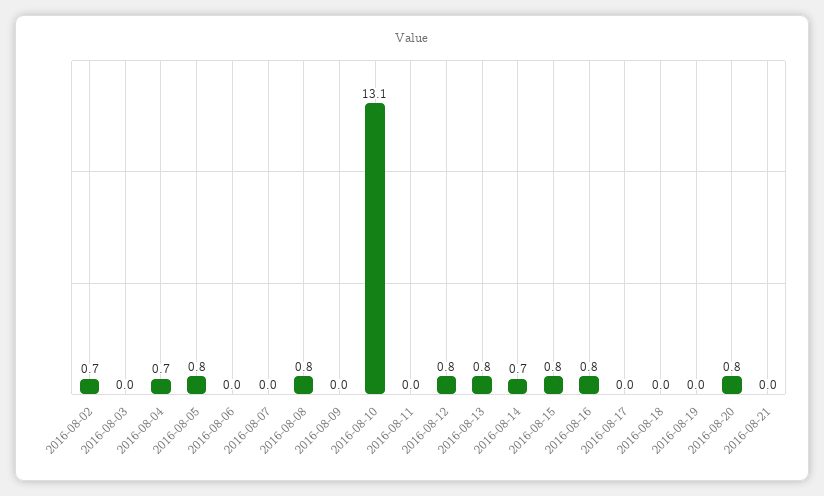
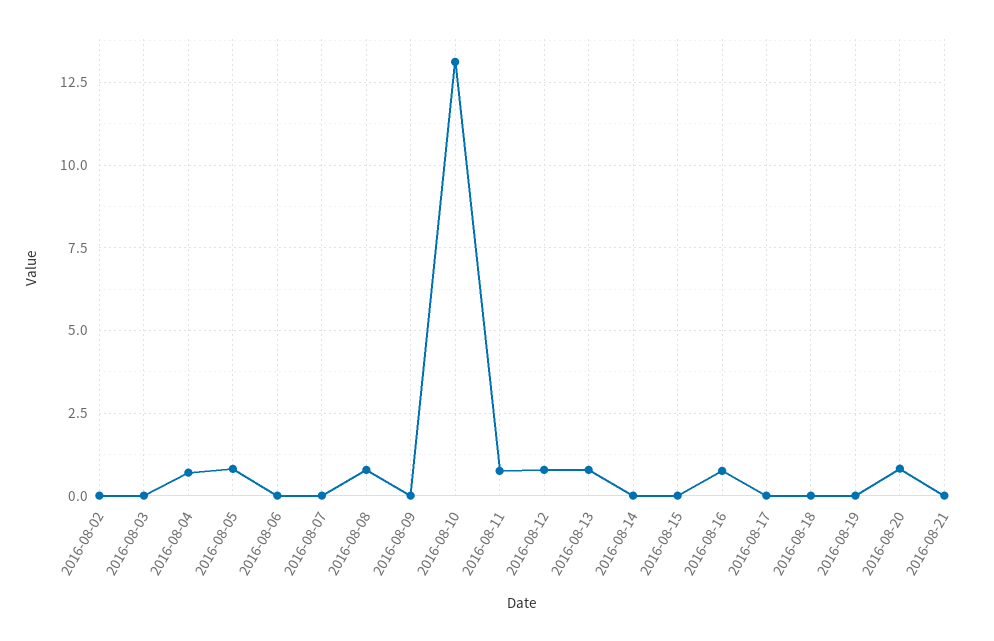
  {
-   "2016-08-02": 0.7,
+   "2016-08-02": 0,
    "2016-08-03": 0,
    "2016-08-04": 0.7,
    "2016-08-05": 0.8,
    "2016-08-06": 0,
    "2016-08-07": 0,
    "2016-08-08": 0.8,
    "2016-08-09": 0,
    "2016-08-10": 13.1,
-   "2016-08-11": 0,
+   "2016-08-11": 0.75,
    "2016-08-12": 0.8,
    "2016-08-13": 0.8,
-   "2016-08-14": 0.7,
+   "2016-08-14": 0,
-   "2016-08-15": 0.8,
+   "2016-08-15": 0,
    "2016-08-16": 0.8,
    "2016-08-17": 0,
    "2016-08-18": 0,
    "2016-08-19": 0,
    "2016-08-20": 0.8,
    "2016-08-21": 0
  }

